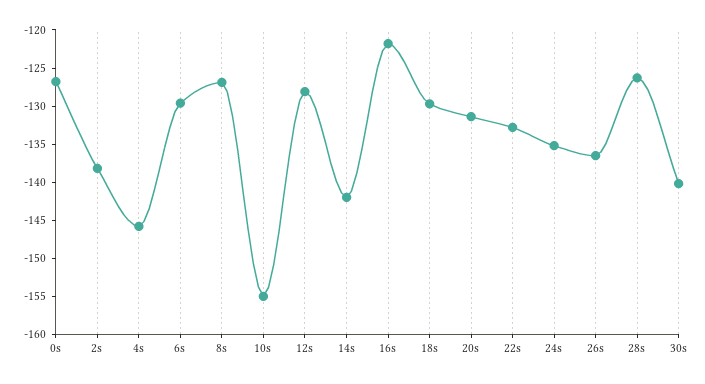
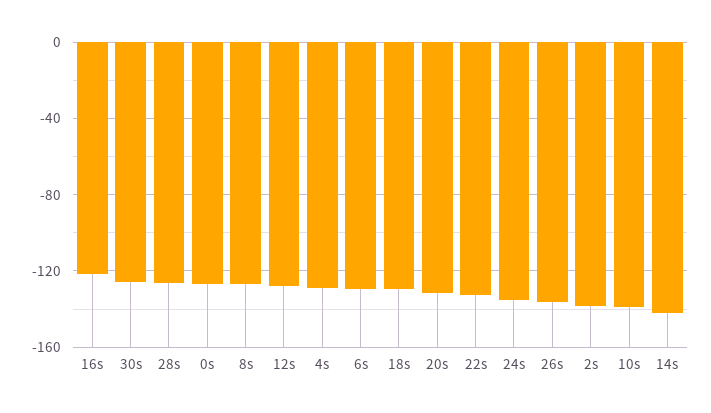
  {
    "0s": -127.5,
    "2s": -137.5,
-   "4s": -145,
+   "4s": -130,
    "6s": -130,
    "8s": -127.5,
-   "10s": -155,
+   "10s": -140,
    "12s": -127.5,
    "14s": -142.5,
    "16s": -122.5,
    "18s": -130,
    "20s": -132.5,
    "22s": -132.5,
    "24s": -135,
    "26s": -137.5,
    "28s": -127.5,
-   "30s": -140
+   "30s": -125
  }

